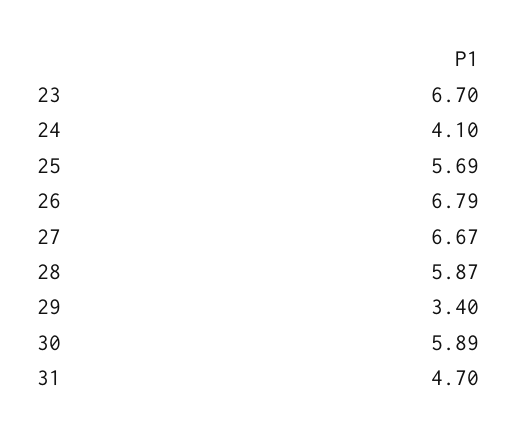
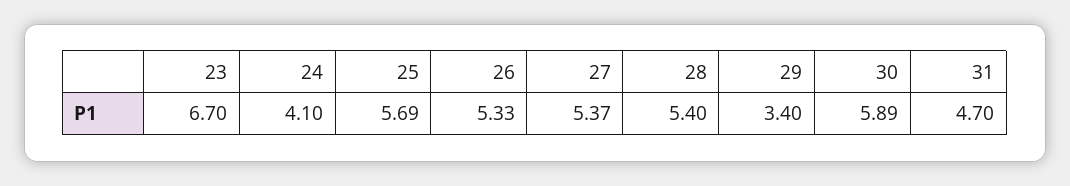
  {
    "23": 6.7,
    "24": 4.1,
    "25": 5.69,
-   "26": 6.79,
+   "26": 5.33,
-   "27": 6.67,
+   "27": 5.37,
-   "28": 5.87,
+   "28": 5.4,
    "29": 3.4,
    "30": 5.89,
    "31": 4.7
  }

